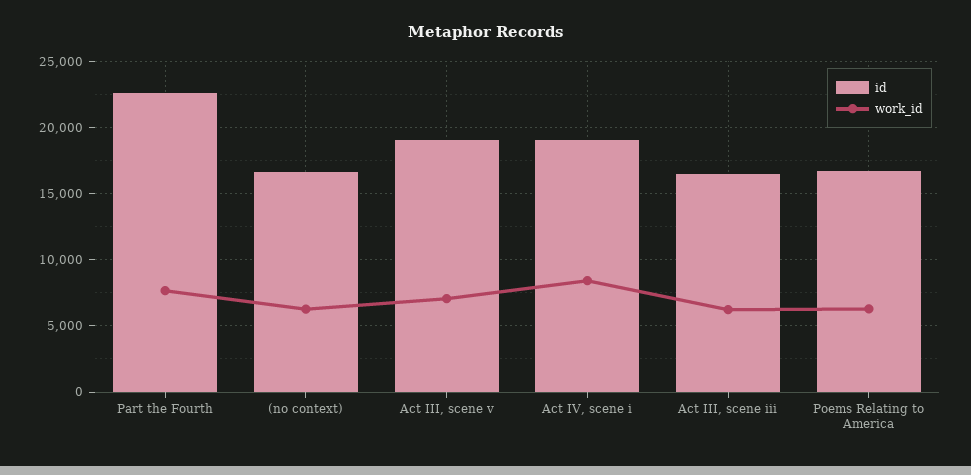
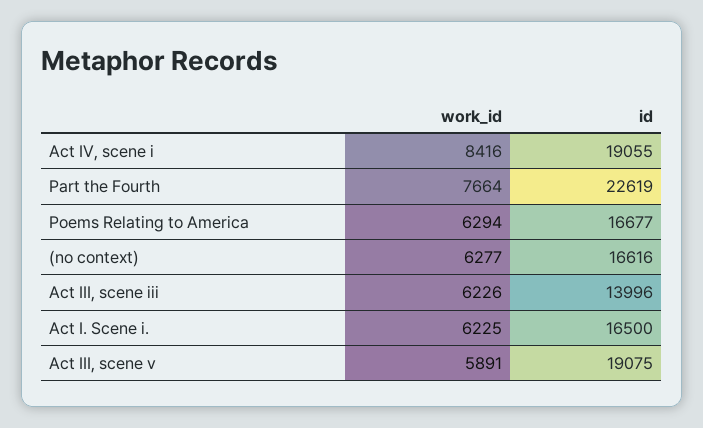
  {
    "id": {
      "Part the Fourth": 22619,
      "(no context)": 16616,
      "Act III, scene v": 19075,
      "Act IV, scene i": 19055,
-     "Act III, scene iii": 16500,
+     "Act III, scene iii": 13996,
-     "Poems Relating to America": 16677
+     "Poems Relating to America": 16677,
+     "Act I. Scene i.": 16500
    },
    "work_id": {
      "Part the Fourth": 7664,
      "(no context)": 6277,
-     "Act III, scene v": 7000,
+     "Act III, scene v": 5891,
      "Act IV, scene i": 8416,
      "Act III, scene iii": 6226,
-     "Poems Relating to America": 6294
+     "Poems Relating to America": 6294,
+     "Act I. Scene i.": 6225
    }
  }

